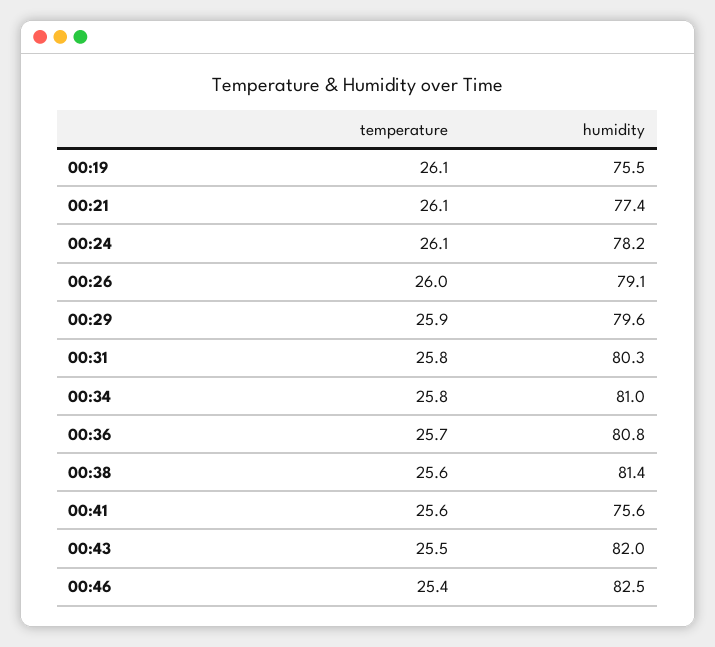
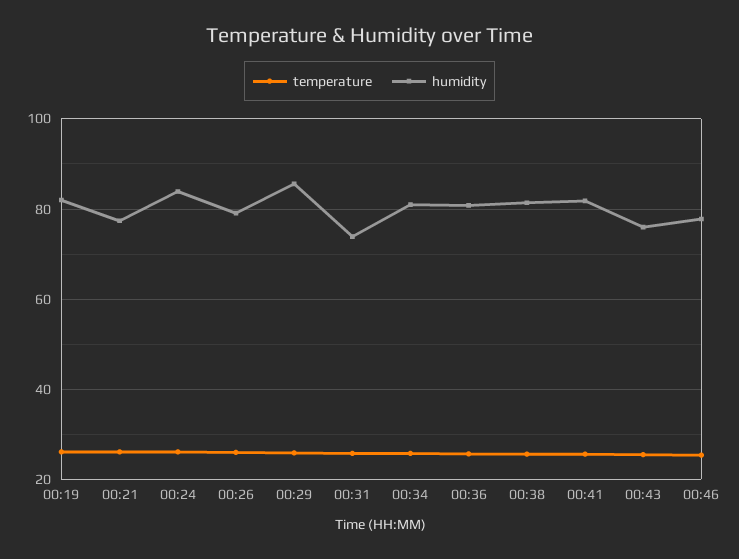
  {
    "temperature": {
      "00:19": 26.1,
      "00:21": 26.1,
      "00:24": 26.1,
      "00:26": 26,
      "00:29": 25.9,
      "00:31": 25.8,
      "00:34": 25.8,
      "00:36": 25.7,
      "00:38": 25.6,
      "00:41": 25.6,
      "00:43": 25.5,
      "00:46": 25.4
    },
    "humidity": {
-     "00:19": 75.5,
+     "00:19": 82,
      "00:21": 77.4,
-     "00:24": 78.2,
+     "00:24": 84,
      "00:26": 79.1,
-     "00:29": 79.6,
+     "00:29": 86,
-     "00:31": 80.3,
+     "00:31": 74,
      "00:34": 81,
      "00:36": 80.8,
      "00:38": 81.4,
-     "00:41": 75.6,
+     "00:41": 82,
-     "00:43": 82,
+     "00:43": 76,
-     "00:46": 82.5
+     "00:46": 78
    }
  }

